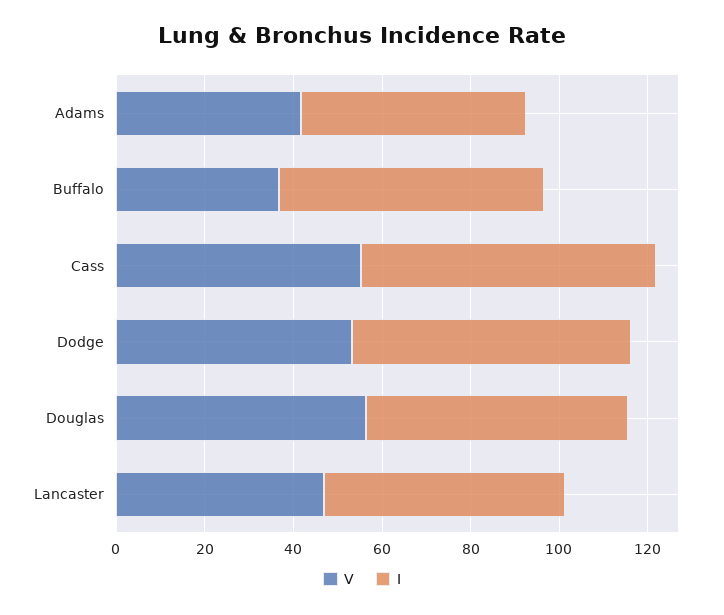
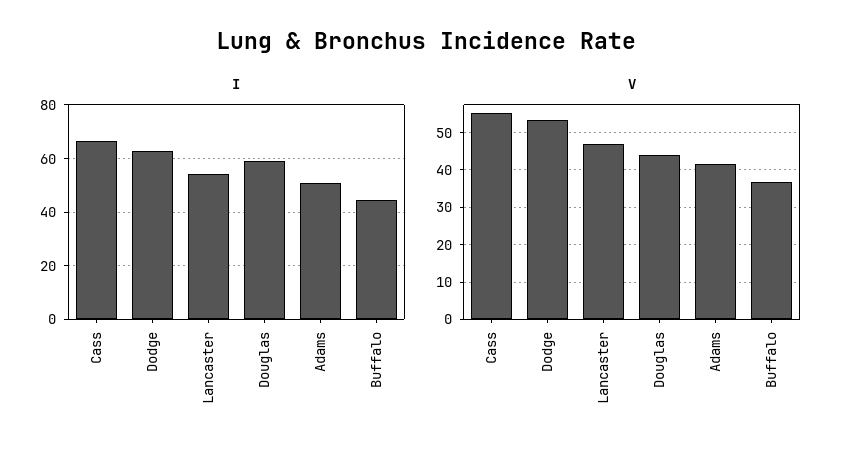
  {
    "V": {
      "Adams": 42,
      "Buffalo": 36,
      "Cass": 56,
      "Dodge": 54,
-     "Douglas": 55,
+     "Douglas": 44,
      "Lancaster": 46
    },
    "I": {
      "Adams": 50,
-     "Buffalo": 60,
+     "Buffalo": 45,
      "Cass": 67.5,
      "Dodge": 62.5,
      "Douglas": 60,
      "Lancaster": 55
    }
  }

